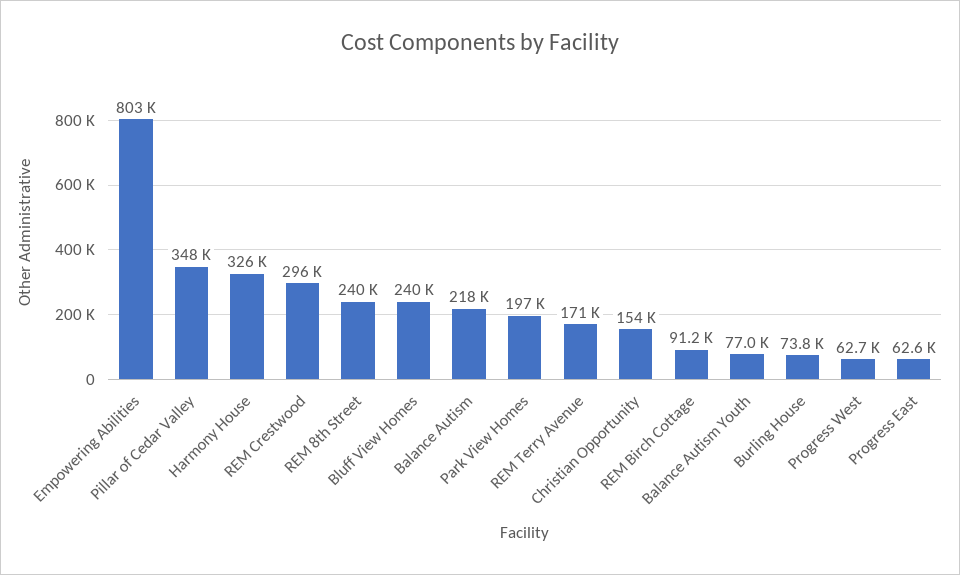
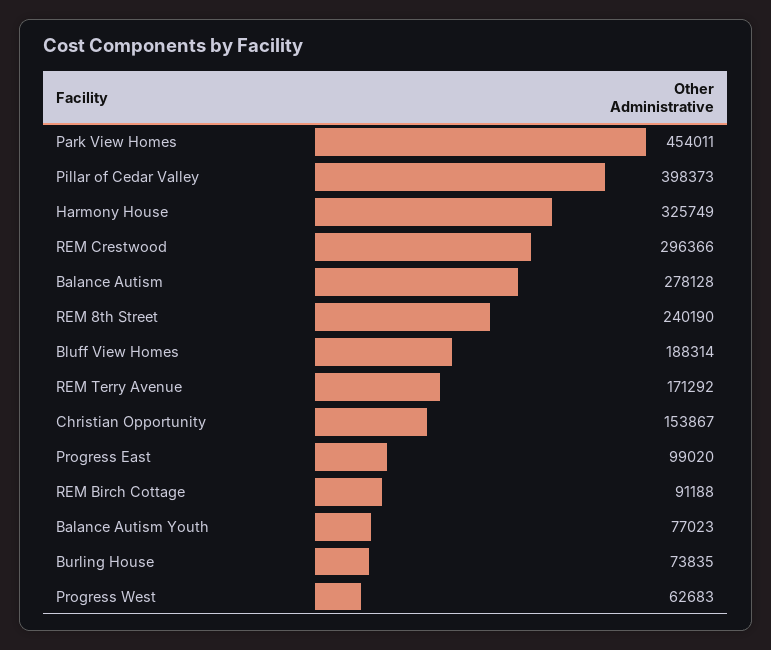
  {
-   "Empowering Abilities": 803000,
-   "Pillar of Cedar Valley": 348000,
+   "Pillar of Cedar Valley": 398373,
    "Harmony House": 325749,
    "REM Crestwood": 296366,
    "REM 8th Street": 240190,
-   "Bluff View Homes": 240000,
+   "Bluff View Homes": 188314,
-   "Balance Autism": 218000,
+   "Balance Autism": 278128,
-   "Park View Homes": 197000,
+   "Park View Homes": 454011,
    "REM Terry Avenue": 171292,
    "Christian Opportunity": 153867,
    "REM Birch Cottage": 91188,
    "Balance Autism Youth": 77023,
    "Burling House": 73835,
    "Progress West": 62683,
-   "Progress East": 62600
+   "Progress East": 99020
  }

